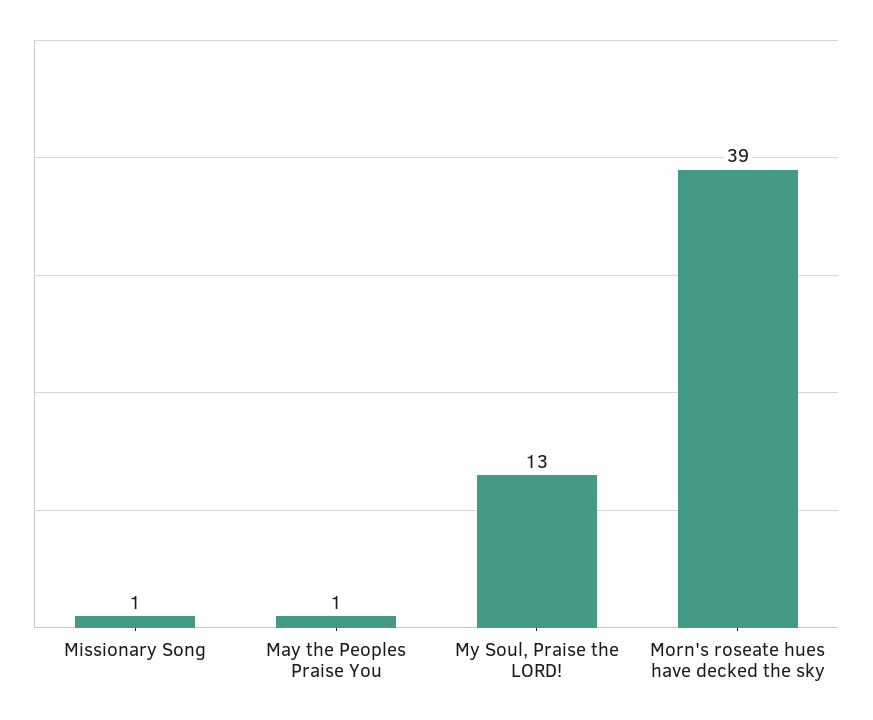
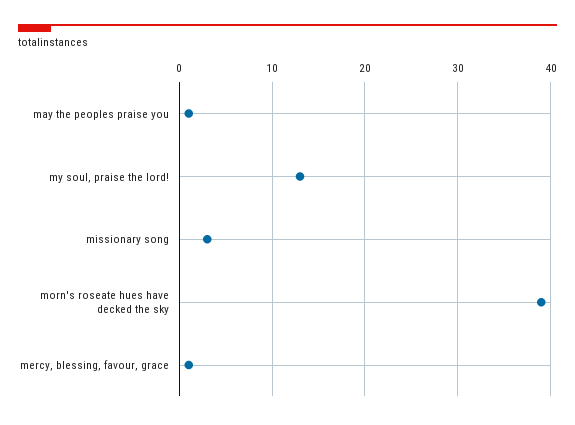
  {
-   "Missionary Song": 1,
+   "Missionary Song": 3,
    "May the Peoples Praise You": 1,
    "My Soul, Praise the LORD!": 13,
-   "Morn's roseate hues have decked the sky": 39
+   "Morn's roseate hues have decked the sky": 39,
+   "mercy, blessing, favour, grace": 1
  }

